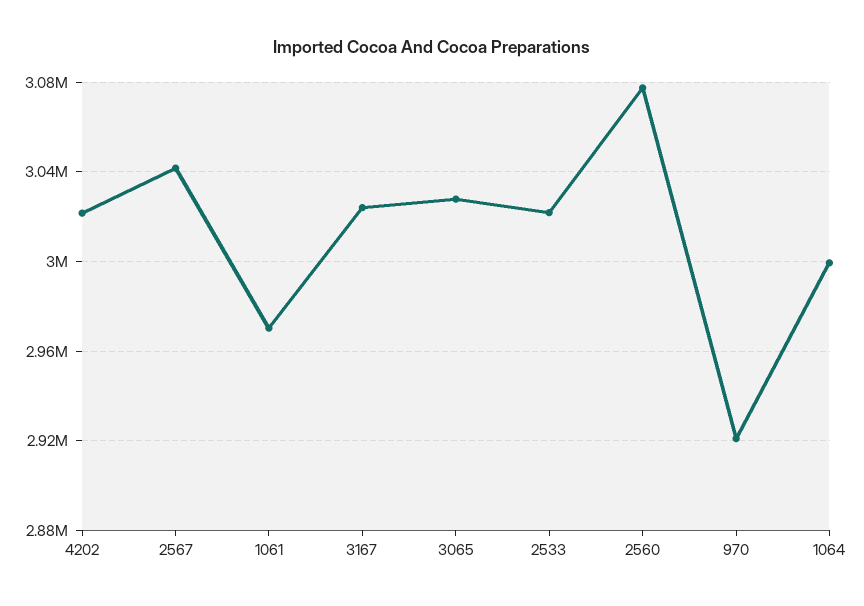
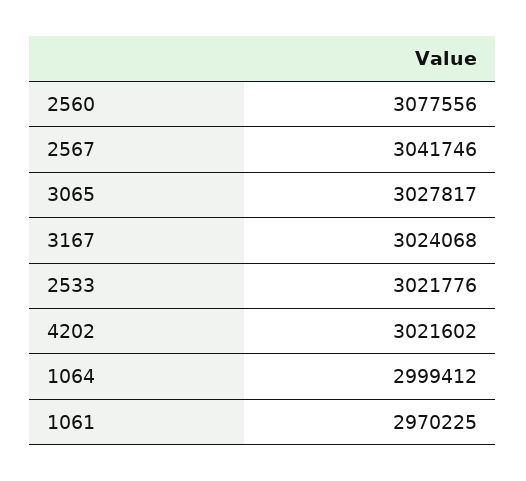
  {
    "4202": 3021602,
    "2567": 3041746,
    "1061": 2970225,
    "3167": 3024068,
    "3065": 3027817,
    "2533": 3021776,
    "2560": 3077556,
-   "970": 2920000,
    "1064": 2999412
  }

